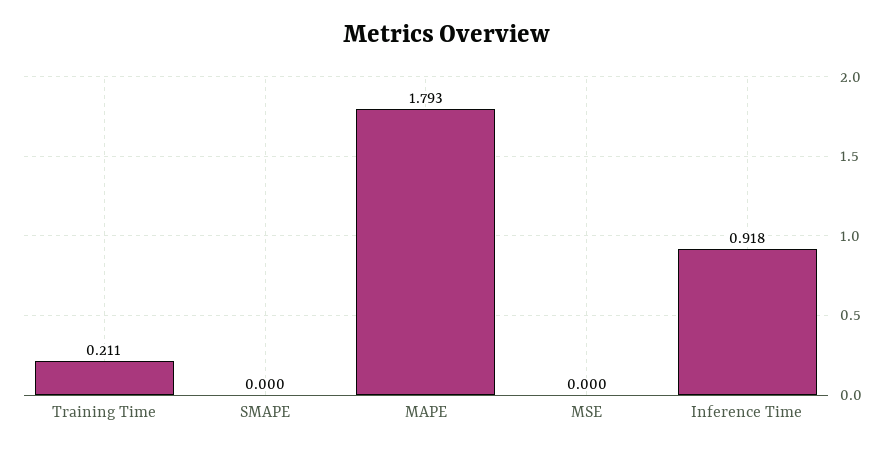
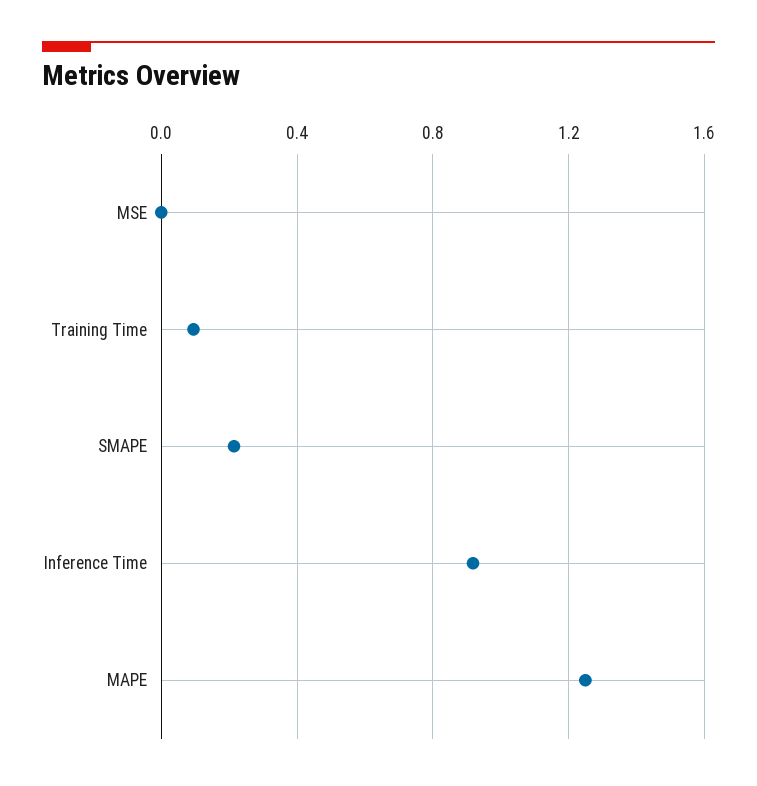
  {
-   "Training Time": 0.211,
+   "Training Time": 0.1,
-   "SMAPE": 0,
+   "SMAPE": 0.2,
-   "MAPE": 1.793,
+   "MAPE": 1.25,
    "MSE": 0,
    "Inference Time": 0.918
  }

